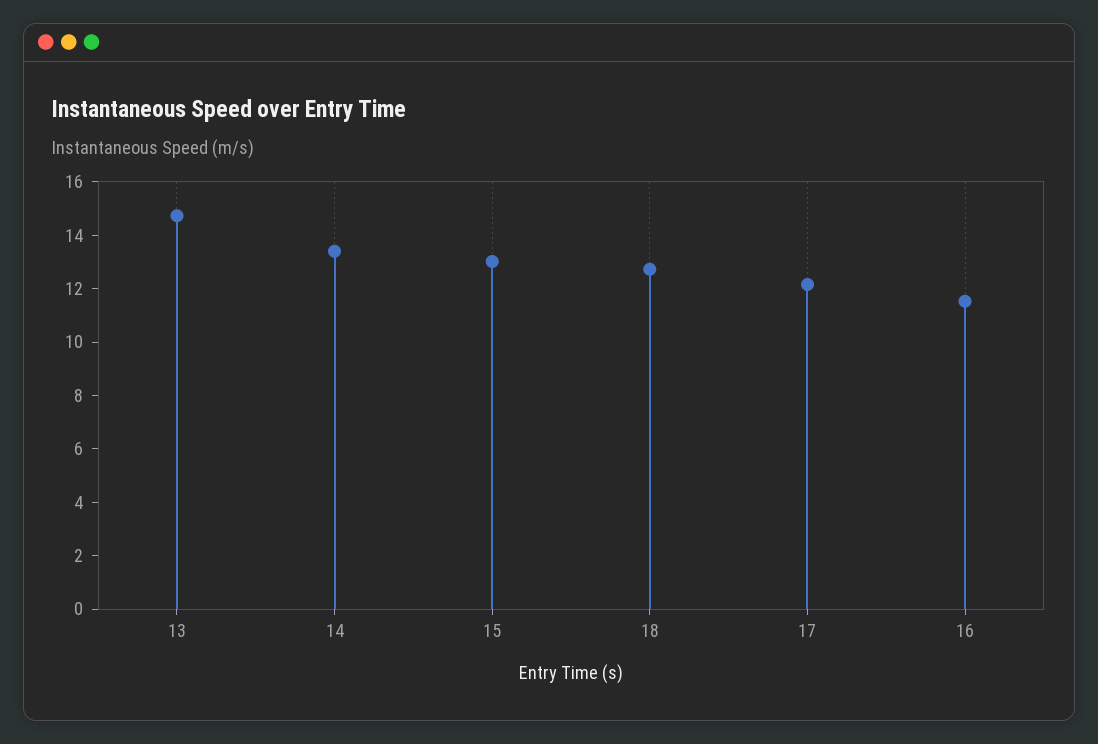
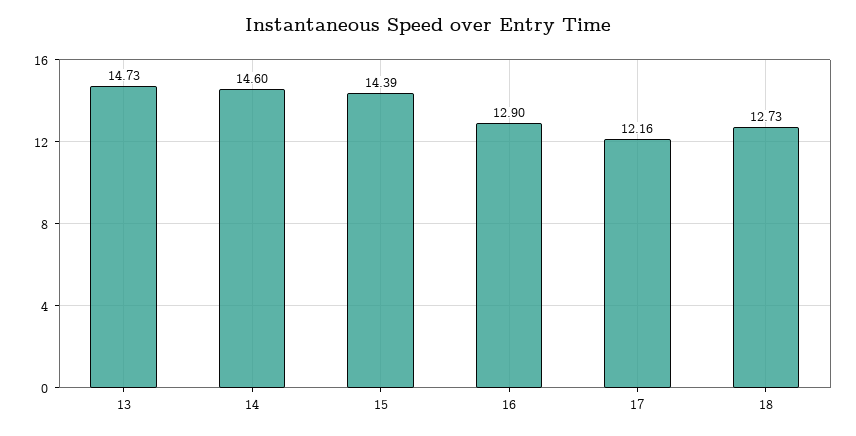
  {
    "13": 14.73,
-   "14": 13.5,
+   "14": 14.6,
-   "15": 13,
+   "15": 14.39,
    "18": 12.73,
    "17": 12.16,
-   "16": 11.5
+   "16": 12.9
  }

